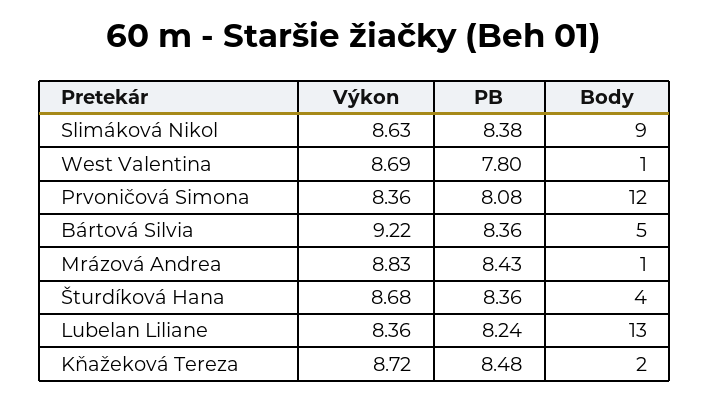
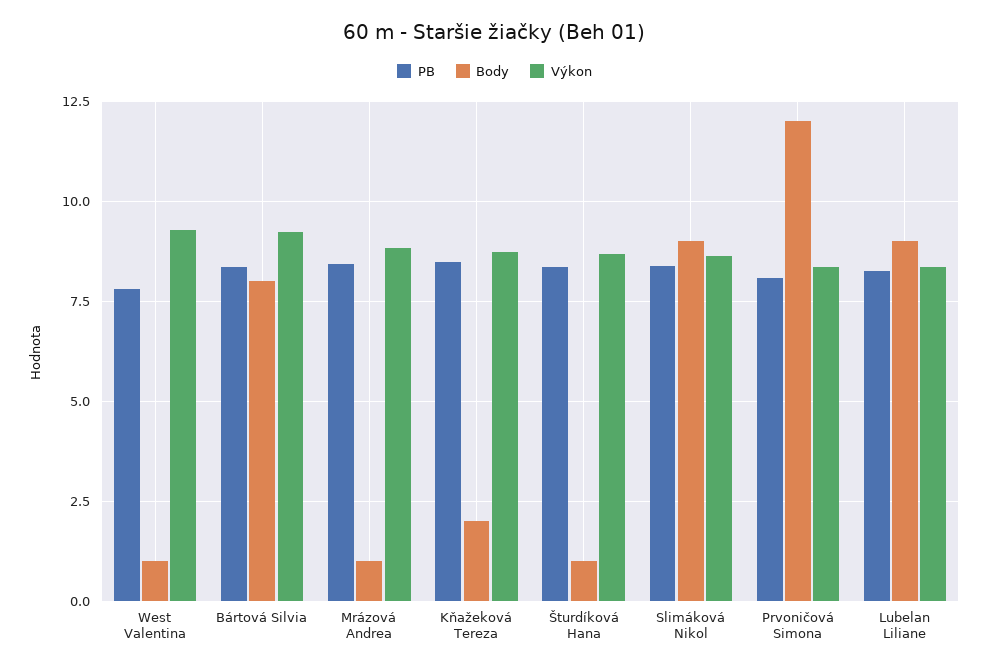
  {
    "Výkon": {
      "Slimáková Nikol": 8.63,
-     "West Valentina": 8.69,
+     "West Valentina": 9.25,
      "Prvoničová Simona": 8.36,
      "Bártová Silvia": 9.22,
      "Mrázová Andrea": 8.83,
      "Šturdíková Hana": 8.68,
      "Lubelan Liliane": 8.36,
      "Kňažeková Tereza": 8.72
    },
    "PB": {
      "Slimáková Nikol": 8.38,
      "West Valentina": 7.8,
      "Prvoničová Simona": 8.08,
      "Bártová Silvia": 8.36,
      "Mrázová Andrea": 8.43,
      "Šturdíková Hana": 8.36,
      "Lubelan Liliane": 8.24,
      "Kňažeková Tereza": 8.48
    },
    "Body": {
      "Slimáková Nikol": 9,
      "West Valentina": 1,
      "Prvoničová Simona": 12,
-     "Bártová Silvia": 5,
+     "Bártová Silvia": 8,
      "Mrázová Andrea": 1,
-     "Šturdíková Hana": 4,
+     "Šturdíková Hana": 1,
-     "Lubelan Liliane": 13,
+     "Lubelan Liliane": 9,
      "Kňažeková Tereza": 2
    }
  }

